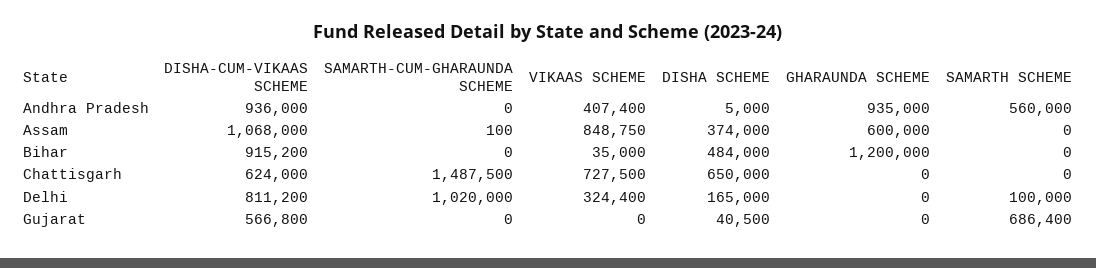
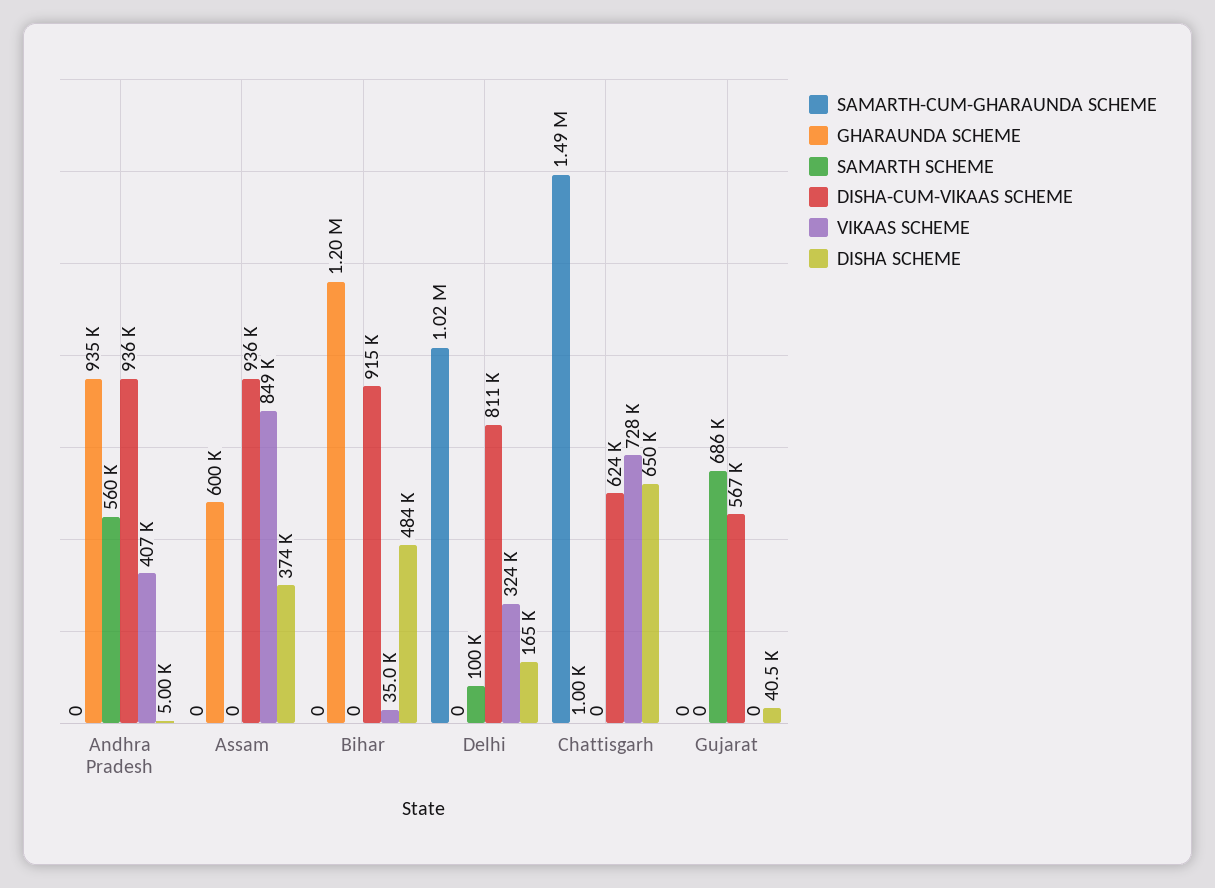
  {
    "DISHA-CUM-VIKAAS SCHEME": {
      "Andhra Pradesh": 936000,
-     "Assam": 1068000,
+     "Assam": 936000,
      "Bihar": 915200,
      "Chattisgarh": 624000,
      "Delhi": 811200,
      "Gujarat": 566800
    },
    "SAMARTH-CUM-GHARAUNDA SCHEME": {
      "Andhra Pradesh": 0,
-     "Assam": 100,
+     "Assam": 0,
      "Bihar": 0,
      "Chattisgarh": 1487500,
      "Delhi": 1020000,
      "Gujarat": 0
    },
    "VIKAAS SCHEME": {
      "Andhra Pradesh": 407400,
      "Assam": 848750,
      "Bihar": 35000,
      "Chattisgarh": 727500,
      "Delhi": 324400,
      "Gujarat": 0
    },
    "DISHA SCHEME": {
      "Andhra Pradesh": 5000,
      "Assam": 374000,
      "Bihar": 484000,
      "Chattisgarh": 650000,
      "Delhi": 165000,
      "Gujarat": 40500
    },
    "GHARAUNDA SCHEME": {
      "Andhra Pradesh": 935000,
      "Assam": 600000,
      "Bihar": 1200000,
-     "Chattisgarh": 0,
+     "Chattisgarh": 1000,
      "Delhi": 0,
      "Gujarat": 0
    },
    "SAMARTH SCHEME": {
      "Andhra Pradesh": 560000,
      "Assam": 0,
      "Bihar": 0,
      "Chattisgarh": 0,
      "Delhi": 100000,
      "Gujarat": 686400
    }
  }

